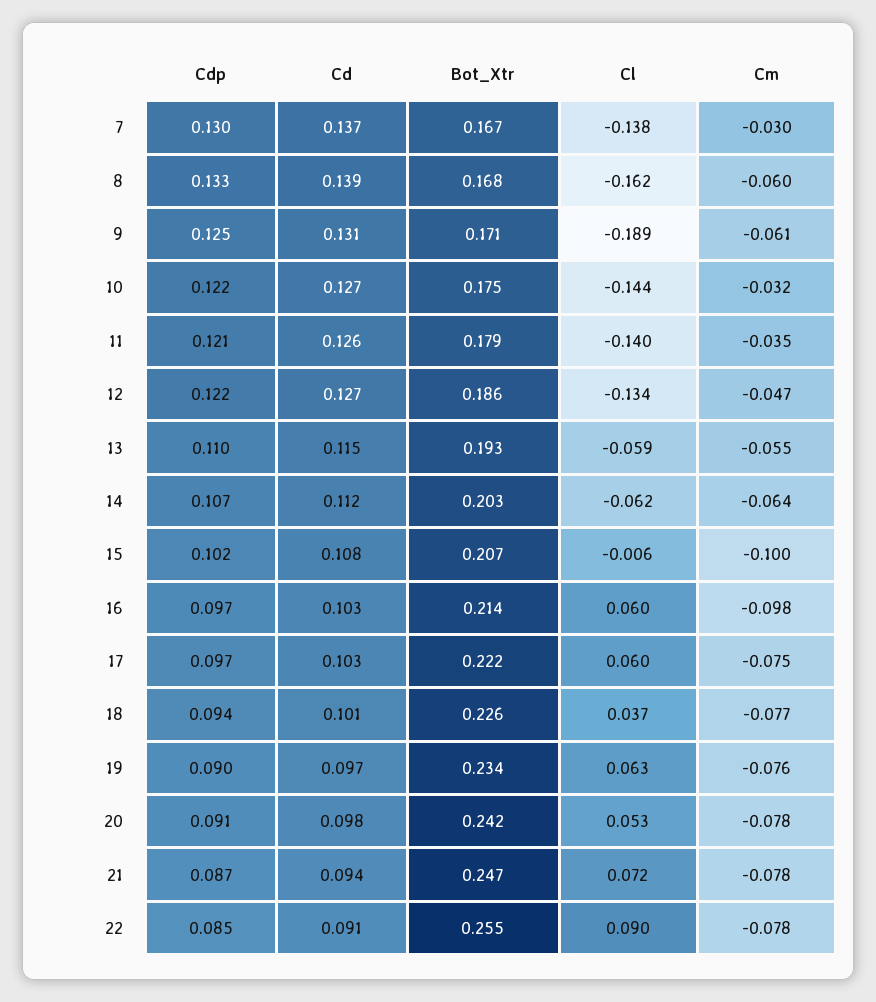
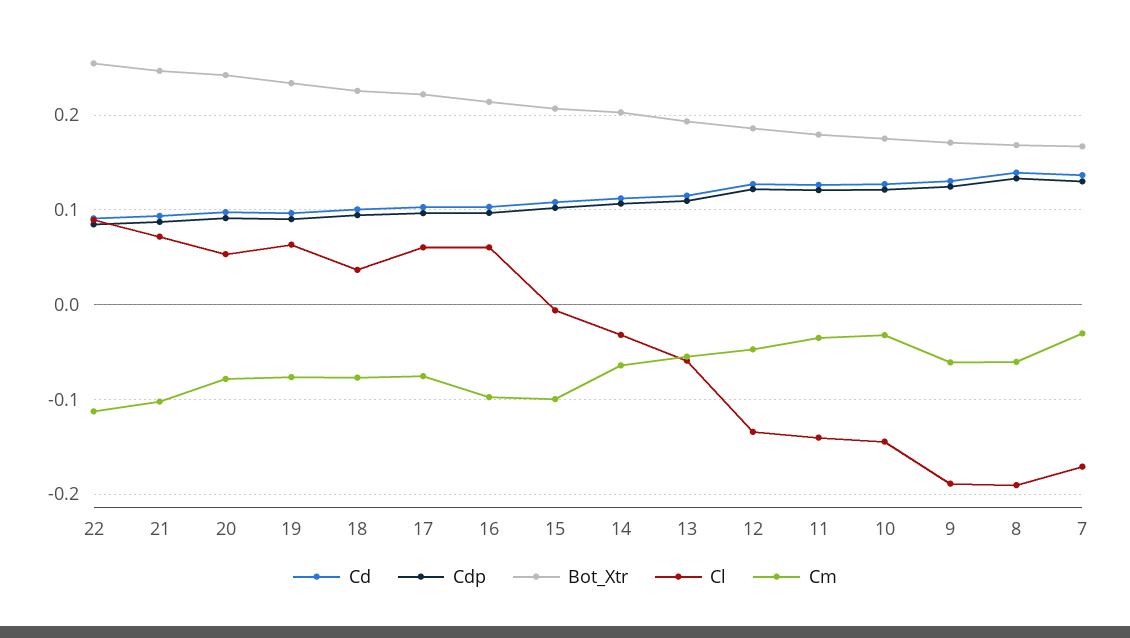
  {
    "Cdp": {
      "7": 0.13,
      "8": 0.133,
      "9": 0.125,
      "10": 0.122,
      "11": 0.121,
      "12": 0.122,
      "13": 0.11,
      "14": 0.107,
      "15": 0.102,
      "16": 0.097,
      "17": 0.097,
      "18": 0.094,
      "19": 0.09,
      "20": 0.091,
      "21": 0.087,
      "22": 0.085
    },
    "Cd": {
      "7": 0.137,
      "8": 0.139,
      "9": 0.131,
      "10": 0.127,
      "11": 0.126,
      "12": 0.127,
      "13": 0.115,
      "14": 0.112,
      "15": 0.108,
      "16": 0.103,
      "17": 0.103,
      "18": 0.101,
      "19": 0.097,
      "20": 0.098,
      "21": 0.094,
      "22": 0.091
    },
    "Bot_Xtr": {
      "7": 0.167,
      "8": 0.168,
      "9": 0.171,
      "10": 0.175,
      "11": 0.179,
      "12": 0.186,
      "13": 0.193,
      "14": 0.203,
      "15": 0.207,
      "16": 0.214,
      "17": 0.222,
      "18": 0.226,
      "19": 0.234,
      "20": 0.242,
      "21": 0.247,
      "22": 0.255
    },
    "Cl": {
-     "7": -0.138,
+     "7": -0.17,
-     "8": -0.162,
+     "8": -0.19,
      "9": -0.189,
      "10": -0.144,
      "11": -0.14,
      "12": -0.134,
      "13": -0.059,
-     "14": -0.062,
+     "14": -0.03,
      "15": -0.006,
      "16": 0.06,
      "17": 0.06,
      "18": 0.037,
      "19": 0.063,
      "20": 0.053,
      "21": 0.072,
      "22": 0.09
    },
    "Cm": {
      "7": -0.03,
      "8": -0.06,
      "9": -0.061,
      "10": -0.032,
      "11": -0.035,
      "12": -0.047,
      "13": -0.055,
      "14": -0.064,
      "15": -0.1,
      "16": -0.098,
      "17": -0.075,
      "18": -0.077,
      "19": -0.076,
      "20": -0.078,
-     "21": -0.078,
+     "21": -0.1,
-     "22": -0.078
+     "22": -0.11
    }
  }

